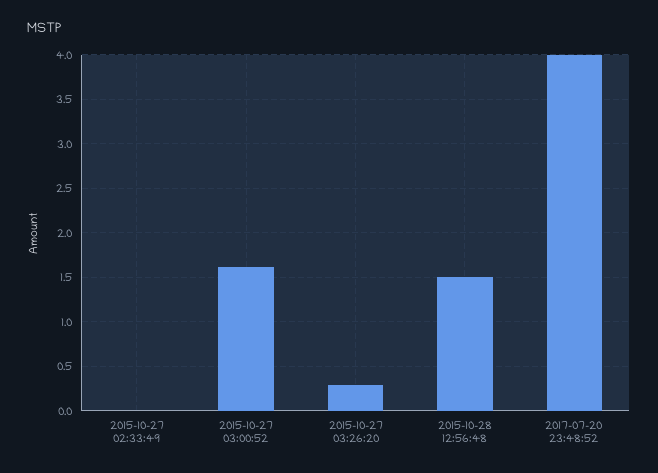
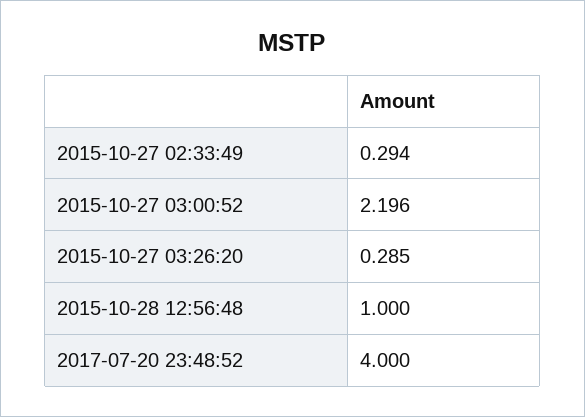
  {
-   "2015-10-27 02:33:49": 0,
+   "2015-10-27 02:33:49": 0.294,
-   "2015-10-27 03:00:52": 1.6,
+   "2015-10-27 03:00:52": 2.196,
    "2015-10-27 03:26:20": 0.285,
-   "2015-10-28 12:56:48": 1.5,
+   "2015-10-28 12:56:48": 1,
    "2017-07-20 23:48:52": 4
  }

